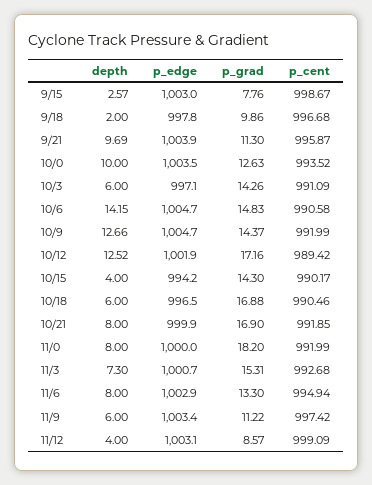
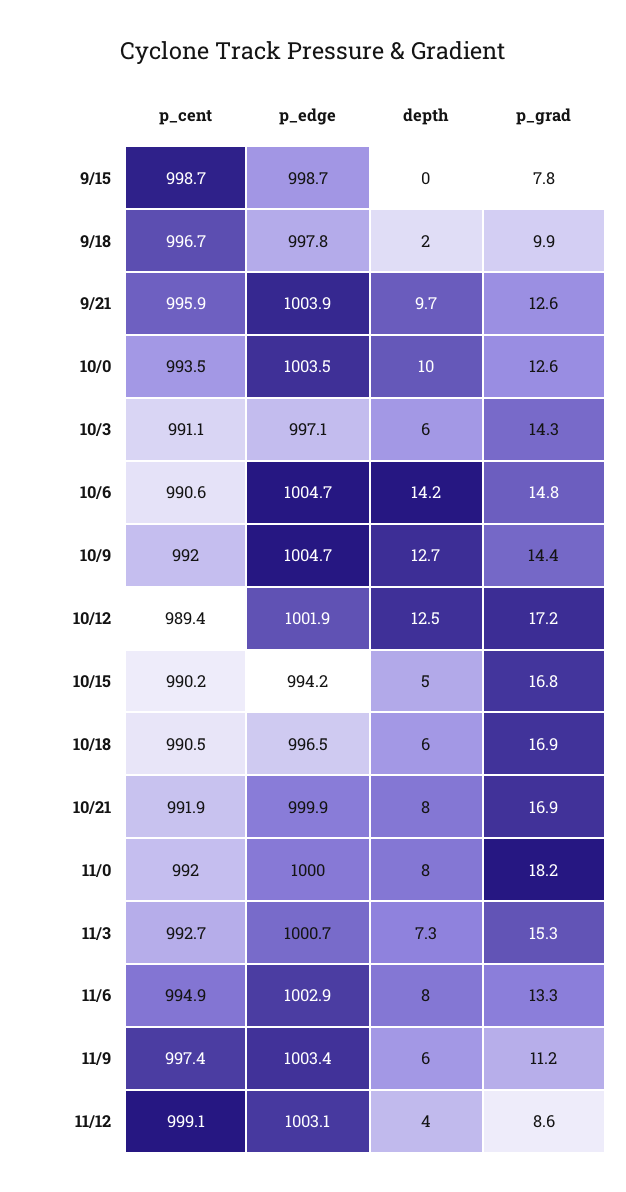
  {
    "depth": {
-     "9/15": 2.57,
+     "9/15": 0,
      "9/18": 2,
      "9/21": 9.69,
      "10/0": 10,
      "10/3": 6,
      "10/6": 14.15,
      "10/9": 12.66,
      "10/12": 12.52,
-     "10/15": 4,
+     "10/15": 5,
      "10/18": 6,
      "10/21": 8,
      "11/0": 8,
      "11/3": 7.3,
      "11/6": 8,
      "11/9": 6,
      "11/12": 4
    },
    "p_edge": {
-     "9/15": 1003,
+     "9/15": 998.7,
      "9/18": 997.8,
      "9/21": 1003.9,
      "10/0": 1003.5,
      "10/3": 997.1,
      "10/6": 1004.7,
      "10/9": 1004.7,
      "10/12": 1001.9,
      "10/15": 994.2,
      "10/18": 996.5,
      "10/21": 999.9,
      "11/0": 1000,
      "11/3": 1000.7,
      "11/6": 1002.9,
      "11/9": 1003.4,
      "11/12": 1003.1
    },
    "p_grad": {
      "9/15": 7.76,
      "9/18": 9.86,
-     "9/21": 11.3,
+     "9/21": 12.6,
      "10/0": 12.63,
      "10/3": 14.26,
      "10/6": 14.83,
      "10/9": 14.37,
      "10/12": 17.16,
-     "10/15": 14.3,
+     "10/15": 16.8,
      "10/18": 16.88,
      "10/21": 16.9,
      "11/0": 18.2,
      "11/3": 15.31,
      "11/6": 13.3,
      "11/9": 11.22,
      "11/12": 8.57
    },
    "p_cent": {
      "9/15": 998.67,
      "9/18": 996.68,
      "9/21": 995.87,
      "10/0": 993.52,
      "10/3": 991.09,
      "10/6": 990.58,
      "10/9": 991.99,
      "10/12": 989.42,
      "10/15": 990.17,
      "10/18": 990.46,
      "10/21": 991.85,
      "11/0": 991.99,
      "11/3": 992.68,
      "11/6": 994.94,
      "11/9": 997.42,
      "11/12": 999.09
    }
  }

